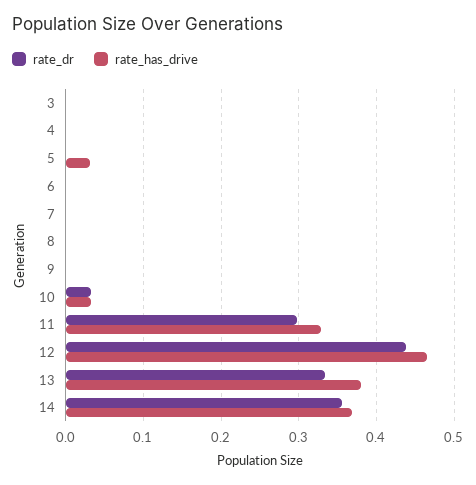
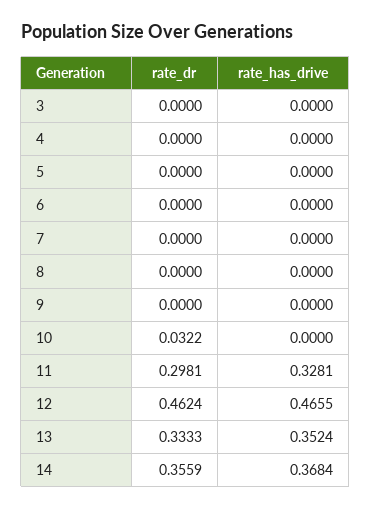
  {
    "rate_dr": {
      "3": 0,
      "4": 0,
      "5": 0,
      "6": 0,
      "7": 0,
      "8": 0,
      "9": 0,
      "10": 0.0322,
      "11": 0.2981,
-     "12": 0.44,
+     "12": 0.4624,
      "13": 0.3333,
      "14": 0.3559
    },
    "rate_has_drive": {
      "3": 0,
      "4": 0,
-     "5": 0.03,
+     "5": 0,
      "6": 0,
      "7": 0,
      "8": 0,
      "9": 0,
-     "10": 0.03,
+     "10": 0,
      "11": 0.3281,
      "12": 0.4655,
-     "13": 0.38,
+     "13": 0.3524,
      "14": 0.3684
    }
  }

